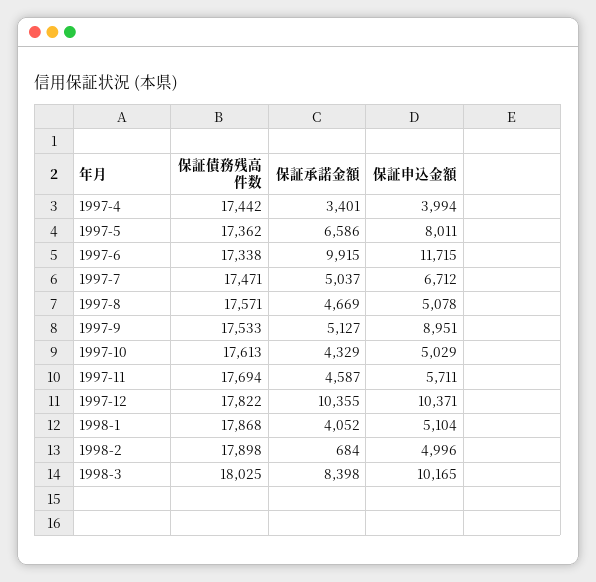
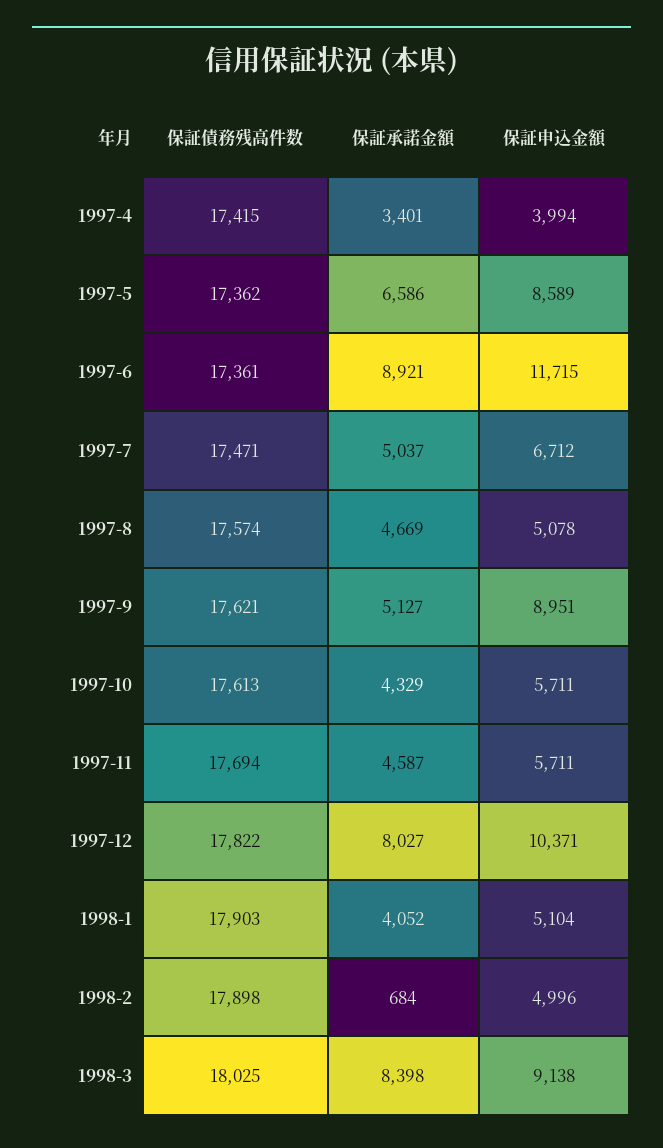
  {
    "保証債務残高件数": {
-     "1997-4": 17442,
+     "1997-4": 17415,
      "1997-5": 17362,
-     "1997-6": 17338,
+     "1997-6": 17361,
      "1997-7": 17471,
-     "1997-8": 17571,
+     "1997-8": 17574,
-     "1997-9": 17533,
+     "1997-9": 17621,
      "1997-10": 17613,
      "1997-11": 17694,
      "1997-12": 17822,
-     "1998-1": 17868,
+     "1998-1": 17903,
      "1998-2": 17898,
      "1998-3": 18025
    },
    "保証承諾金額": {
      "1997-4": 3401,
      "1997-5": 6586,
-     "1997-6": 9915,
+     "1997-6": 8921,
      "1997-7": 5037,
      "1997-8": 4669,
      "1997-9": 5127,
      "1997-10": 4329,
      "1997-11": 4587,
-     "1997-12": 10355,
+     "1997-12": 8027,
      "1998-1": 4052,
      "1998-2": 684,
      "1998-3": 8398
    },
    "保証申込金額": {
      "1997-4": 3994,
-     "1997-5": 8011,
+     "1997-5": 8589,
      "1997-6": 11715,
      "1997-7": 6712,
      "1997-8": 5078,
      "1997-9": 8951,
-     "1997-10": 5029,
+     "1997-10": 5711,
      "1997-11": 5711,
      "1997-12": 10371,
      "1998-1": 5104,
      "1998-2": 4996,
-     "1998-3": 10165
+     "1998-3": 9138
    }
  }

